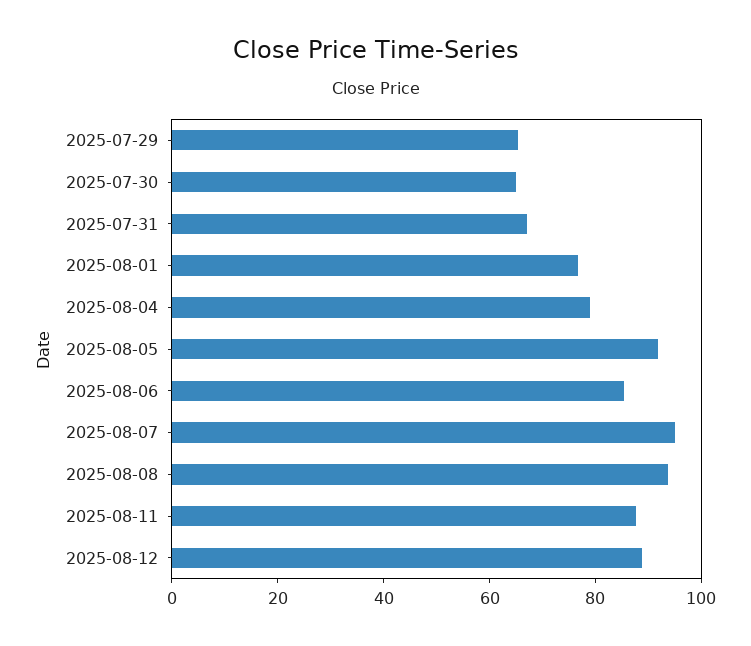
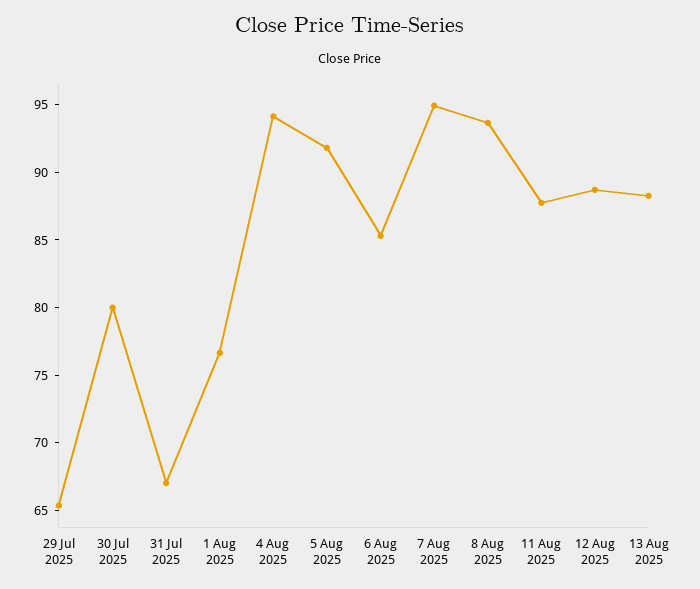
  {
    "2025-07-29": 65,
-   "2025-07-30": 65,
+   "2025-07-30": 80,
    "2025-07-31": 67,
    "2025-08-01": 77,
-   "2025-08-04": 80,
+   "2025-08-04": 94,
    "2025-08-05": 92,
    "2025-08-06": 85,
    "2025-08-07": 95,
    "2025-08-08": 94,
    "2025-08-11": 88,
-   "2025-08-12": 89
+   "2025-08-12": 89,
+   "13 Aug 2025": 88
  }

